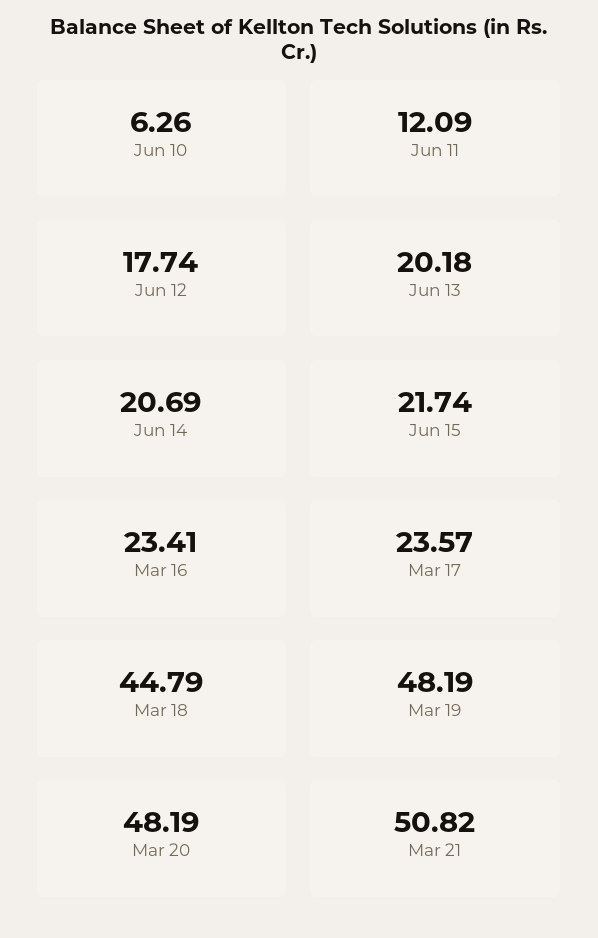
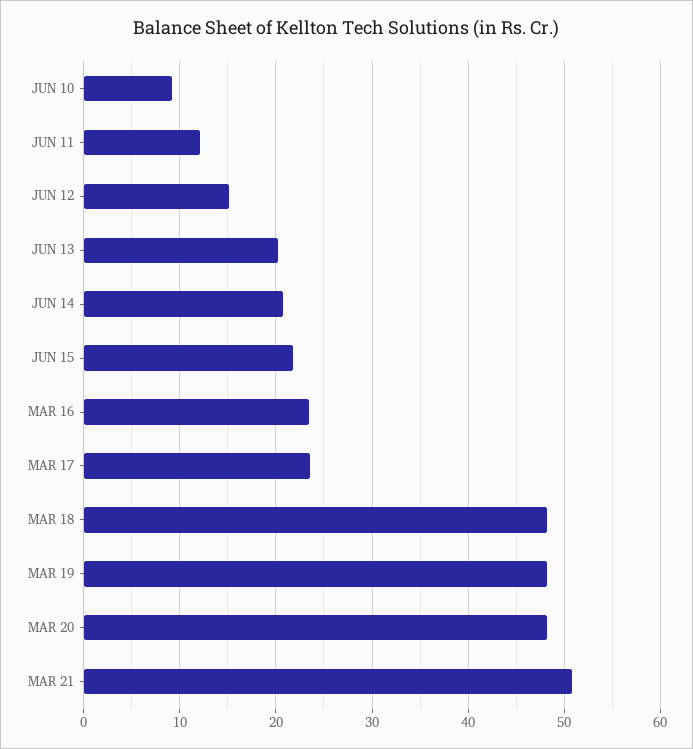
  {
-   "Jun 10": 6.26,
+   "Jun 10": 9,
    "Jun 11": 12.09,
-   "Jun 12": 17.74,
+   "Jun 12": 15,
    "Jun 13": 20.18,
    "Jun 14": 20.69,
    "Jun 15": 21.74,
    "Mar 16": 23.41,
    "Mar 17": 23.57,
-   "Mar 18": 44.79,
+   "Mar 18": 48,
    "Mar 19": 48.19,
    "Mar 20": 48.19,
    "Mar 21": 50.82
  }

